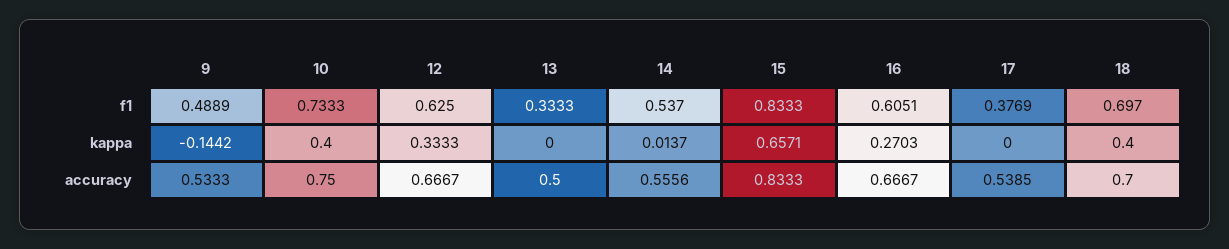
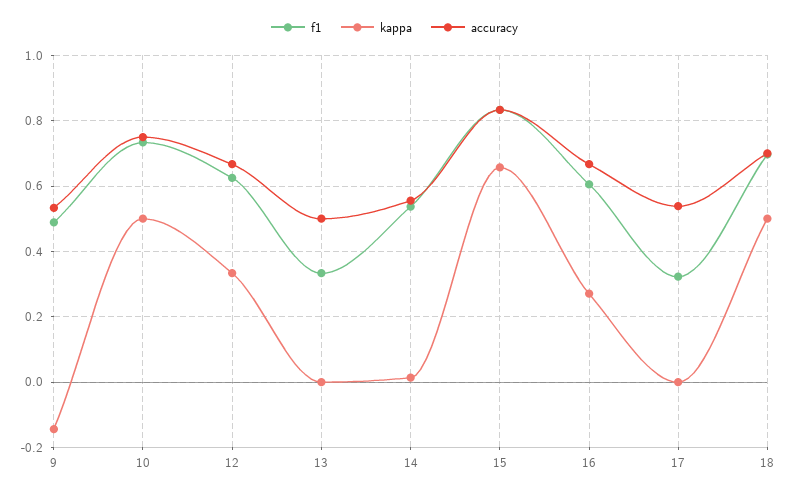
  {
    "f1": {
      "9": 0.4889,
      "10": 0.7333,
      "12": 0.625,
      "13": 0.3333,
      "14": 0.537,
      "15": 0.8333,
      "16": 0.6051,
-     "17": 0.3769,
+     "17": 0.32,
      "18": 0.697
    },
    "kappa": {
      "9": -0.1442,
-     "10": 0.4,
+     "10": 0.5,
      "12": 0.3333,
      "13": 0,
      "14": 0.0137,
      "15": 0.6571,
      "16": 0.2703,
      "17": 0,
-     "18": 0.4
+     "18": 0.5
    },
    "accuracy": {
      "9": 0.5333,
      "10": 0.75,
      "12": 0.6667,
      "13": 0.5,
      "14": 0.5556,
      "15": 0.8333,
      "16": 0.6667,
      "17": 0.5385,
      "18": 0.7
    }
  }

